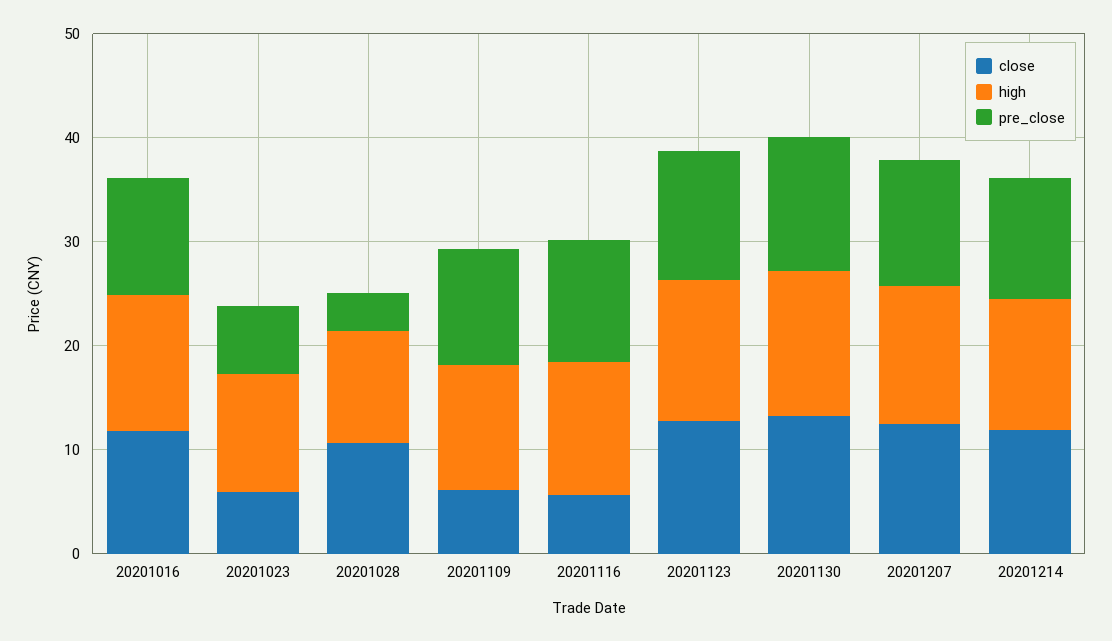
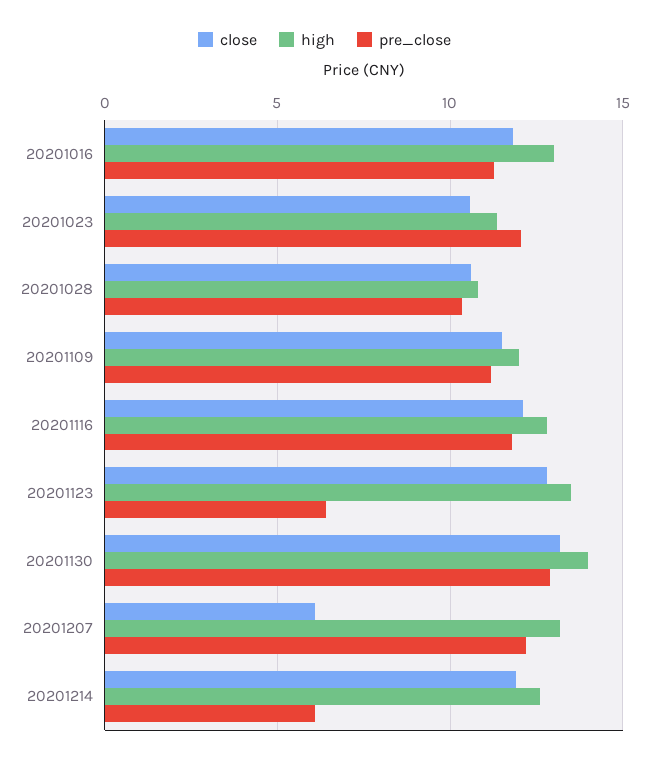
  {
    "close": {
      "20201016": 12,
-     "20201023": 6,
+     "20201023": 10.5,
      "20201028": 10.5,
-     "20201109": 6,
+     "20201109": 11.5,
-     "20201116": 6,
+     "20201116": 12,
      "20201123": 13,
      "20201130": 13,
-     "20201207": 12,
+     "20201207": 6,
      "20201214": 12
    },
    "high": {
      "20201016": 13,
      "20201023": 11.5,
      "20201028": 11,
      "20201109": 12,
      "20201116": 13,
      "20201123": 13.5,
      "20201130": 14,
      "20201207": 13,
      "20201214": 12.5
    },
    "pre_close": {
      "20201016": 11.5,
-     "20201023": 6,
+     "20201023": 12,
-     "20201028": 4,
+     "20201028": 10.5,
      "20201109": 11,
      "20201116": 12,
-     "20201123": 12,
+     "20201123": 6.5,
      "20201130": 13,
      "20201207": 12,
-     "20201214": 12
+     "20201214": 6
    }
  }

